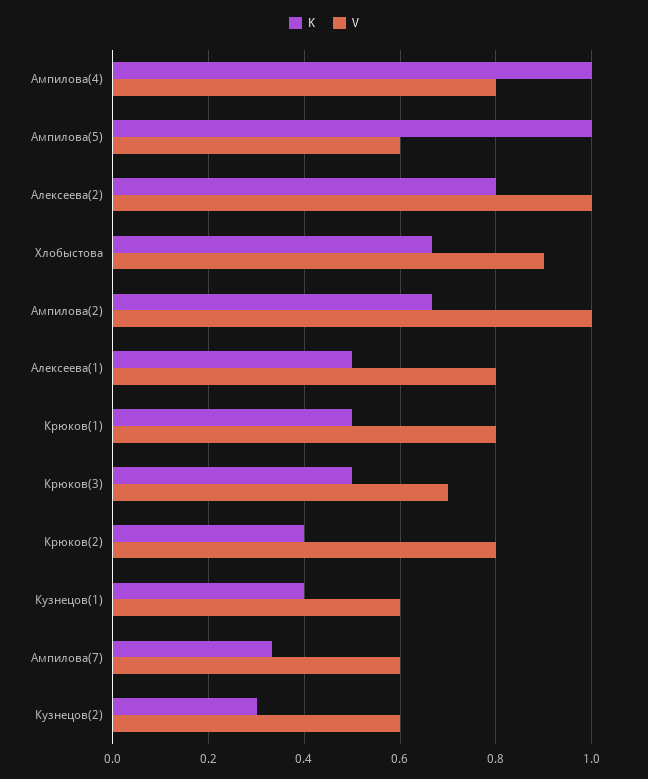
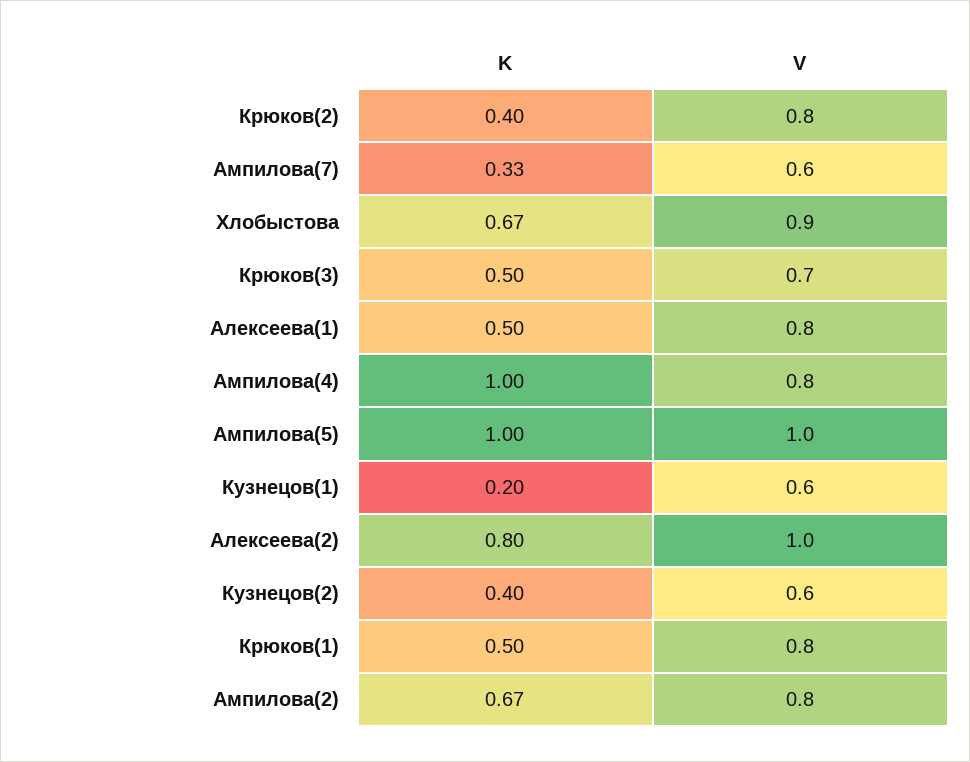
  {
    "K": {
      "Ампилова(4)": 1,
      "Ампилова(5)": 1,
      "Алексеева(2)": 0.8,
      "Хлобыстова": 0.67,
      "Ампилова(2)": 0.67,
      "Алексеева(1)": 0.5,
      "Крюков(1)": 0.5,
      "Крюков(3)": 0.5,
      "Крюков(2)": 0.4,
-     "Кузнецов(1)": 0.4,
+     "Кузнецов(1)": 0.2,
      "Ампилова(7)": 0.33,
-     "Кузнецов(2)": 0.3
+     "Кузнецов(2)": 0.4
    },
    "V": {
      "Ампилова(4)": 0.8,
-     "Ампилова(5)": 0.6,
+     "Ампилова(5)": 1,
      "Алексеева(2)": 1,
      "Хлобыстова": 0.9,
-     "Ампилова(2)": 1,
+     "Ампилова(2)": 0.8,
      "Алексеева(1)": 0.8,
      "Крюков(1)": 0.8,
      "Крюков(3)": 0.7,
      "Крюков(2)": 0.8,
      "Кузнецов(1)": 0.6,
      "Ампилова(7)": 0.6,
      "Кузнецов(2)": 0.6
    }
  }

